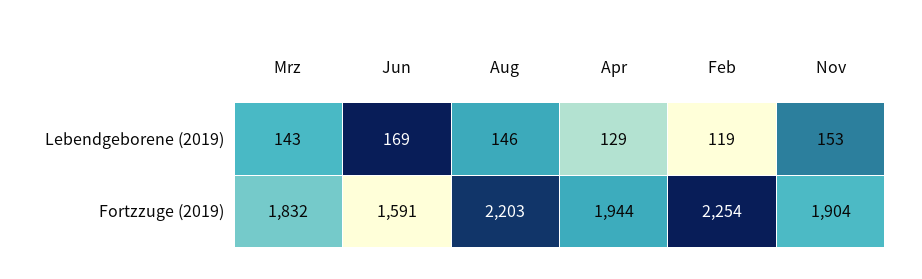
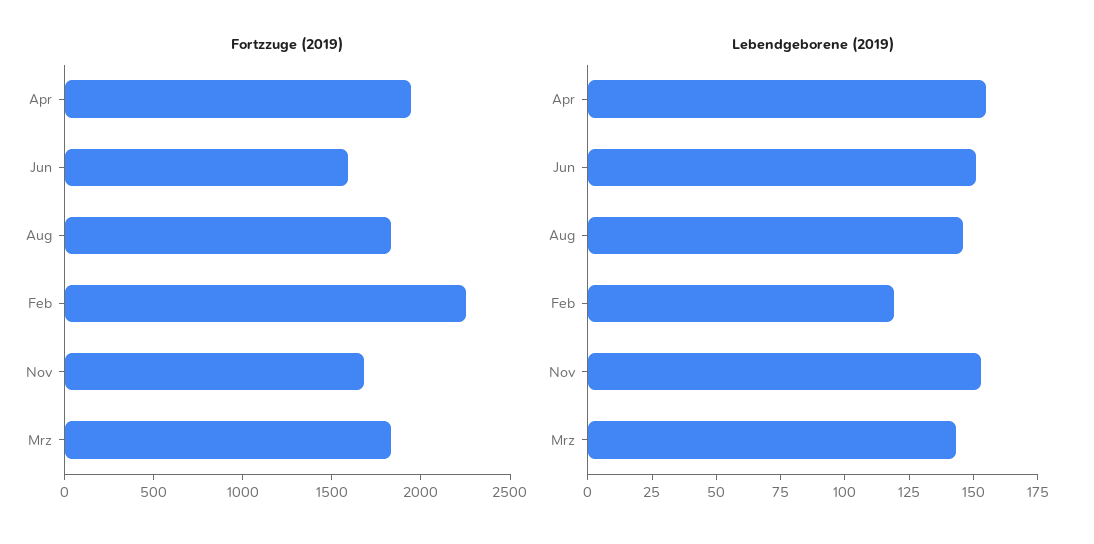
  {
    "Lebendgeborene (2019)": {
      "Mrz": 143,
-     "Jun": 169,
+     "Jun": 150,
      "Aug": 146,
-     "Apr": 129,
+     "Apr": 155,
      "Feb": 119,
      "Nov": 153
    },
    "Fortzzuge (2019)": {
      "Mrz": 1832,
      "Jun": 1591,
-     "Aug": 2203,
+     "Aug": 1800,
      "Apr": 1944,
      "Feb": 2254,
-     "Nov": 1904
+     "Nov": 1700
    }
  }

